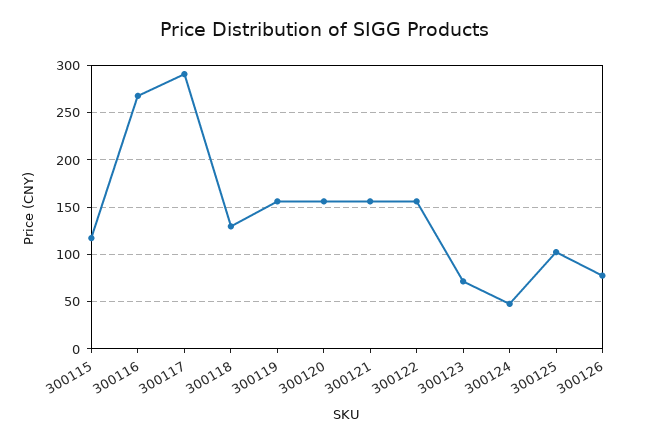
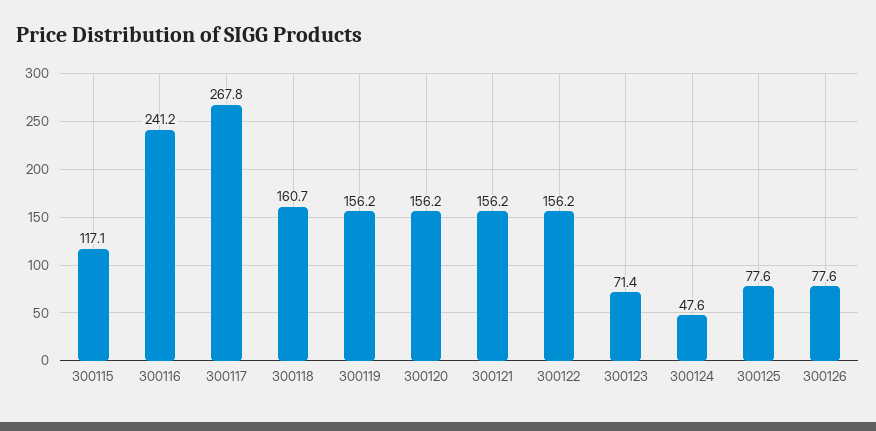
  {
    "300115": 117.1,
-   "300116": 270,
+   "300116": 241.2,
-   "300117": 290,
+   "300117": 267.8,
-   "300118": 130,
+   "300118": 160.7,
    "300119": 156.2,
    "300120": 156.2,
    "300121": 156.2,
    "300122": 156.2,
    "300123": 71.4,
    "300124": 47.6,
-   "300125": 100,
+   "300125": 77.6,
    "300126": 77.6
  }

